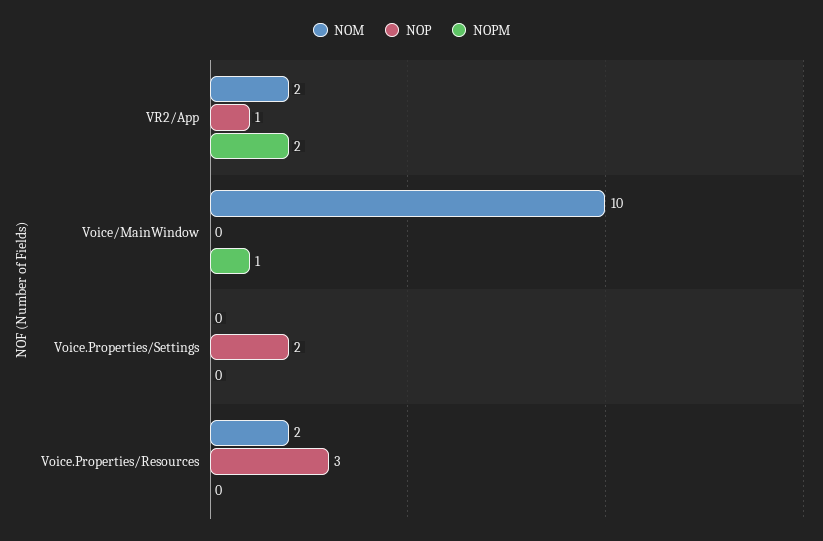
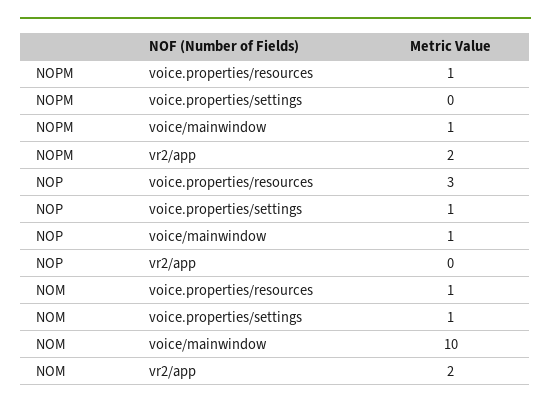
  {
    "NOM": {
      "VR2/App": 2,
      "Voice/MainWindow": 10,
-     "Voice.Properties/Settings": 0,
+     "Voice.Properties/Settings": 1,
-     "Voice.Properties/Resources": 2
+     "Voice.Properties/Resources": 1
    },
    "NOP": {
-     "VR2/App": 1,
+     "VR2/App": 0,
-     "Voice/MainWindow": 0,
+     "Voice/MainWindow": 1,
-     "Voice.Properties/Settings": 2,
+     "Voice.Properties/Settings": 1,
      "Voice.Properties/Resources": 3
    },
    "NOPM": {
      "VR2/App": 2,
      "Voice/MainWindow": 1,
      "Voice.Properties/Settings": 0,
-     "Voice.Properties/Resources": 0
+     "Voice.Properties/Resources": 1
    }
  }

